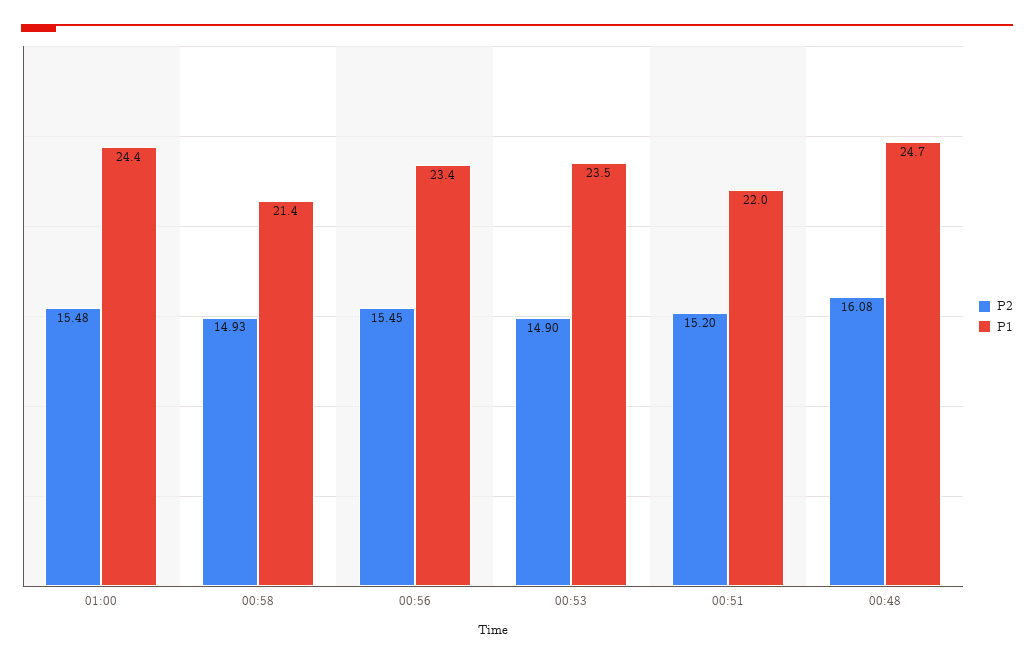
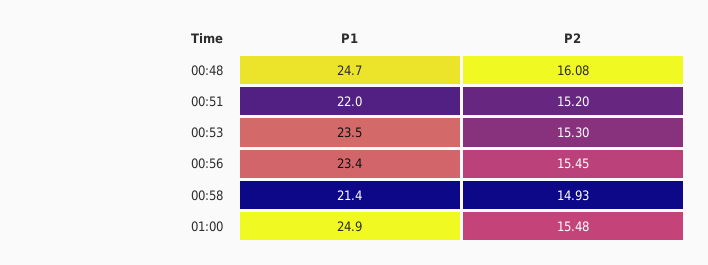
  {
    "P2": {
      "01:00": 15.48,
      "00:58": 14.93,
      "00:56": 15.45,
-     "00:53": 14.9,
+     "00:53": 15.3,
      "00:51": 15.2,
      "00:48": 16.08
    },
    "P1": {
-     "01:00": 24.4,
+     "01:00": 24.9,
      "00:58": 21.4,
      "00:56": 23.4,
      "00:53": 23.5,
      "00:51": 22,
      "00:48": 24.7
    }
  }

